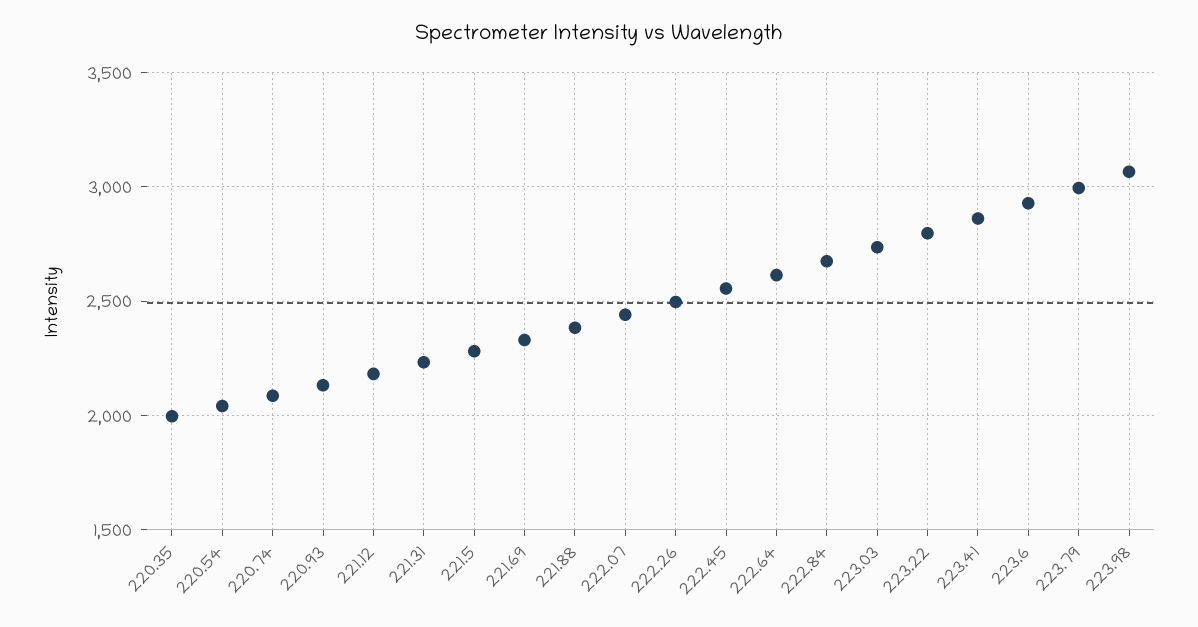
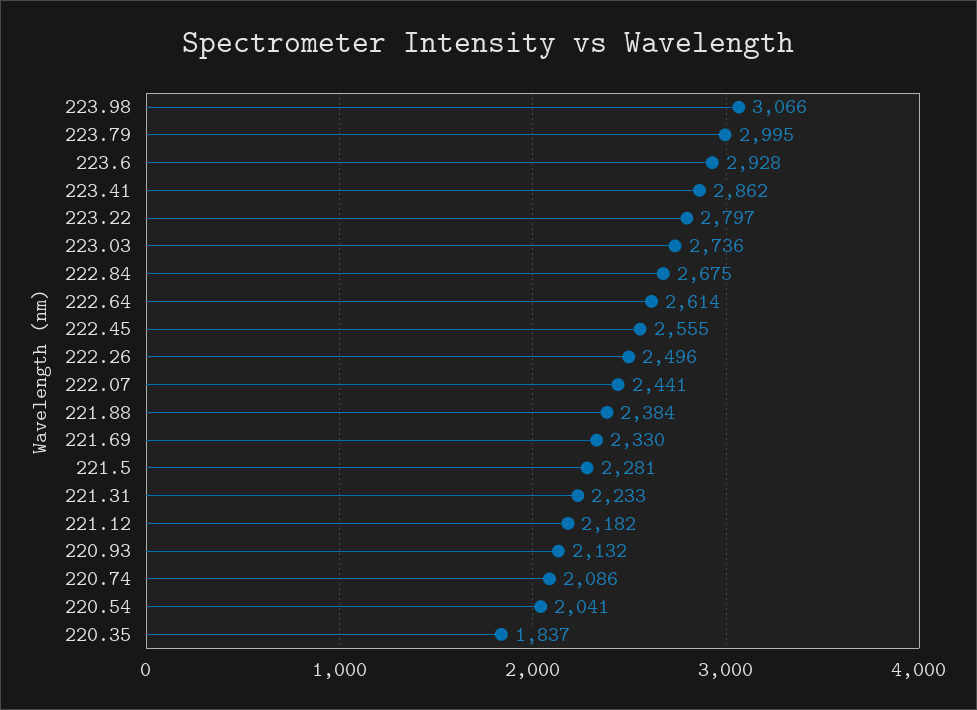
  {
-   "220.35": 2000,
+   "220.35": 1837,
    "220.54": 2041,
    "220.74": 2086,
    "220.93": 2132,
    "221.12": 2182,
    "221.31": 2233,
    "221.5": 2281,
    "221.69": 2330,
    "221.88": 2384,
    "222.07": 2441,
    "222.26": 2496,
    "222.45": 2555,
    "222.64": 2614,
    "222.84": 2675,
    "223.03": 2736,
    "223.22": 2797,
    "223.41": 2862,
    "223.6": 2928,
    "223.79": 2995,
    "223.98": 3066
  }

